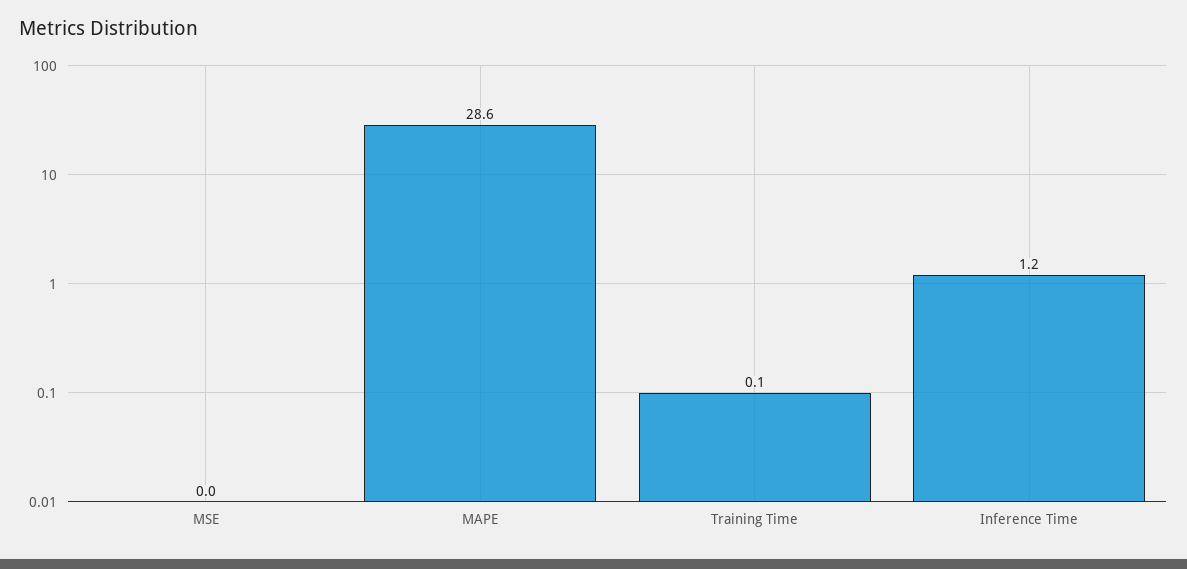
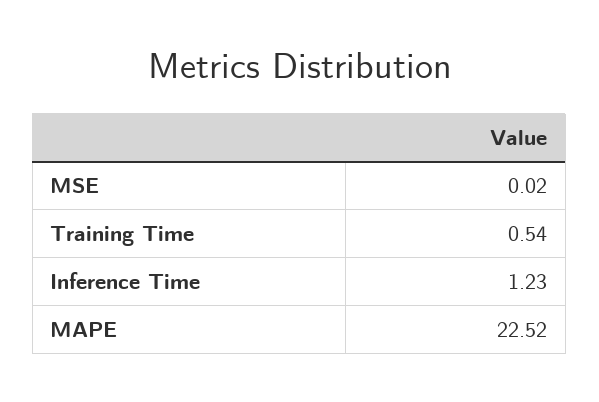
  {
    "MSE": 0.02,
-   "MAPE": 28.6,
+   "MAPE": 22.52,
-   "Training Time": 0.1,
+   "Training Time": 0.54,
    "Inference Time": 1.23
  }

